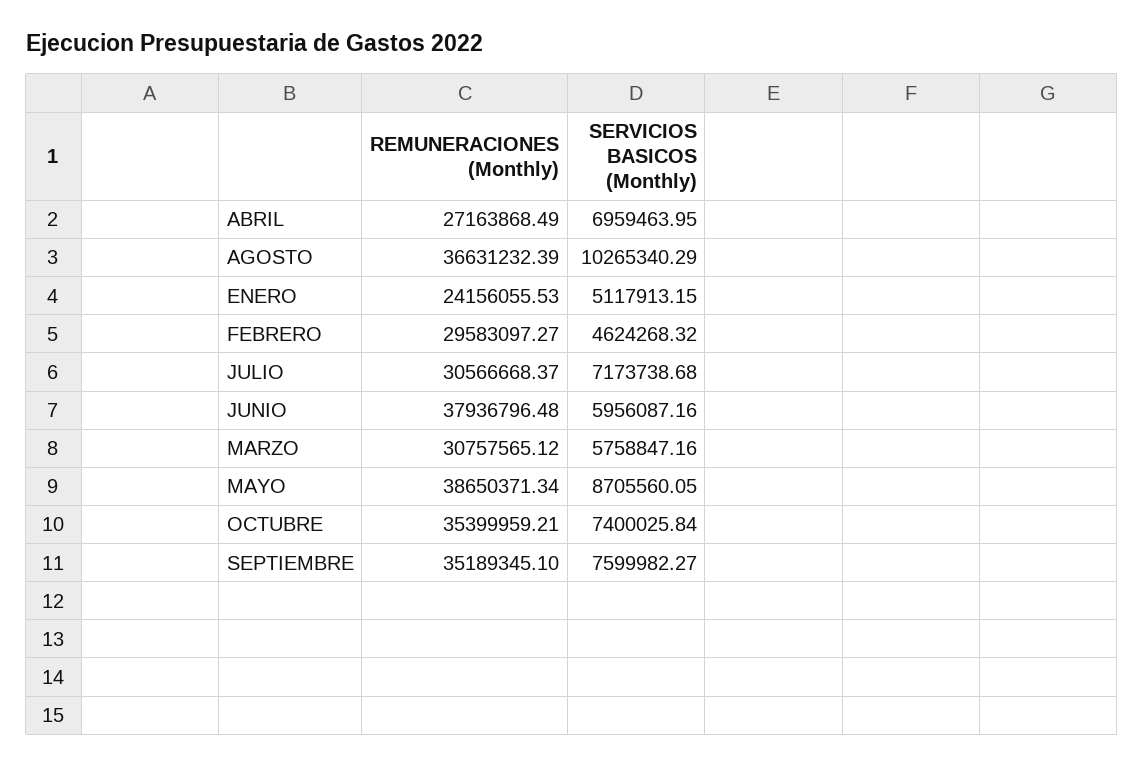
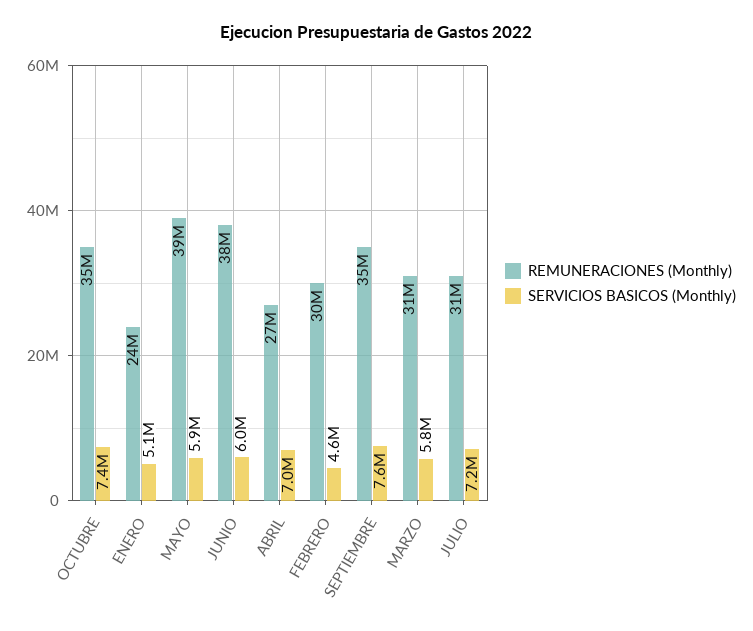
  {
    "REMUNERACIONES (Monthly)": {
      "ABRIL": 27163868.49,
-     "AGOSTO": 36631232.39,
      "ENERO": 24156055.53,
      "FEBRERO": 29583097.27,
      "JULIO": 30566668.37,
      "JUNIO": 37936796.48,
      "MARZO": 30757565.12,
      "MAYO": 38650371.34,
      "OCTUBRE": 35399959.21,
      "SEPTIEMBRE": 35189345.1
    },
    "SERVICIOS BASICOS (Monthly)": {
      "ABRIL": 6959463.95,
-     "AGOSTO": 10265340.29,
      "ENERO": 5117913.15,
      "FEBRERO": 4624268.32,
      "JULIO": 7173738.68,
      "JUNIO": 5956087.16,
      "MARZO": 5758847.16,
-     "MAYO": 8705560.05,
+     "MAYO": 5900000,
      "OCTUBRE": 7400025.84,
      "SEPTIEMBRE": 7599982.27
    }
  }

